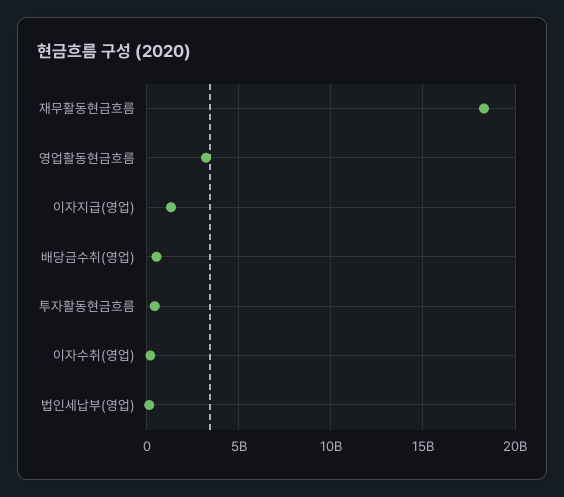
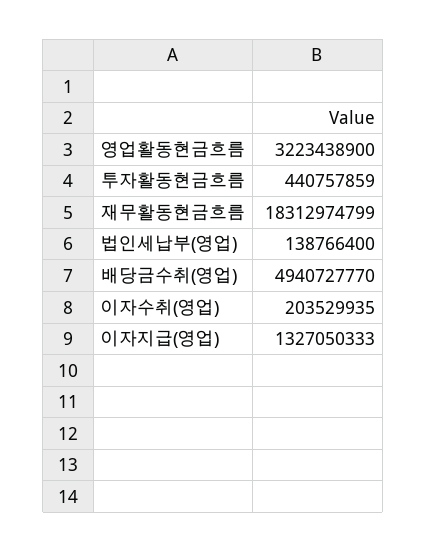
  {
    "재무활동현금흐름": 18312974799,
    "영업활동현금흐름": 3223438900,
    "이자지급(영업)": 1327050333,
-   "배당금수취(영업)": 500000000,
+   "배당금수취(영업)": 4940727770,
    "투자활동현금흐름": 440757859,
    "이자수취(영업)": 203529935,
    "법인세납부(영업)": 138766400
  }

